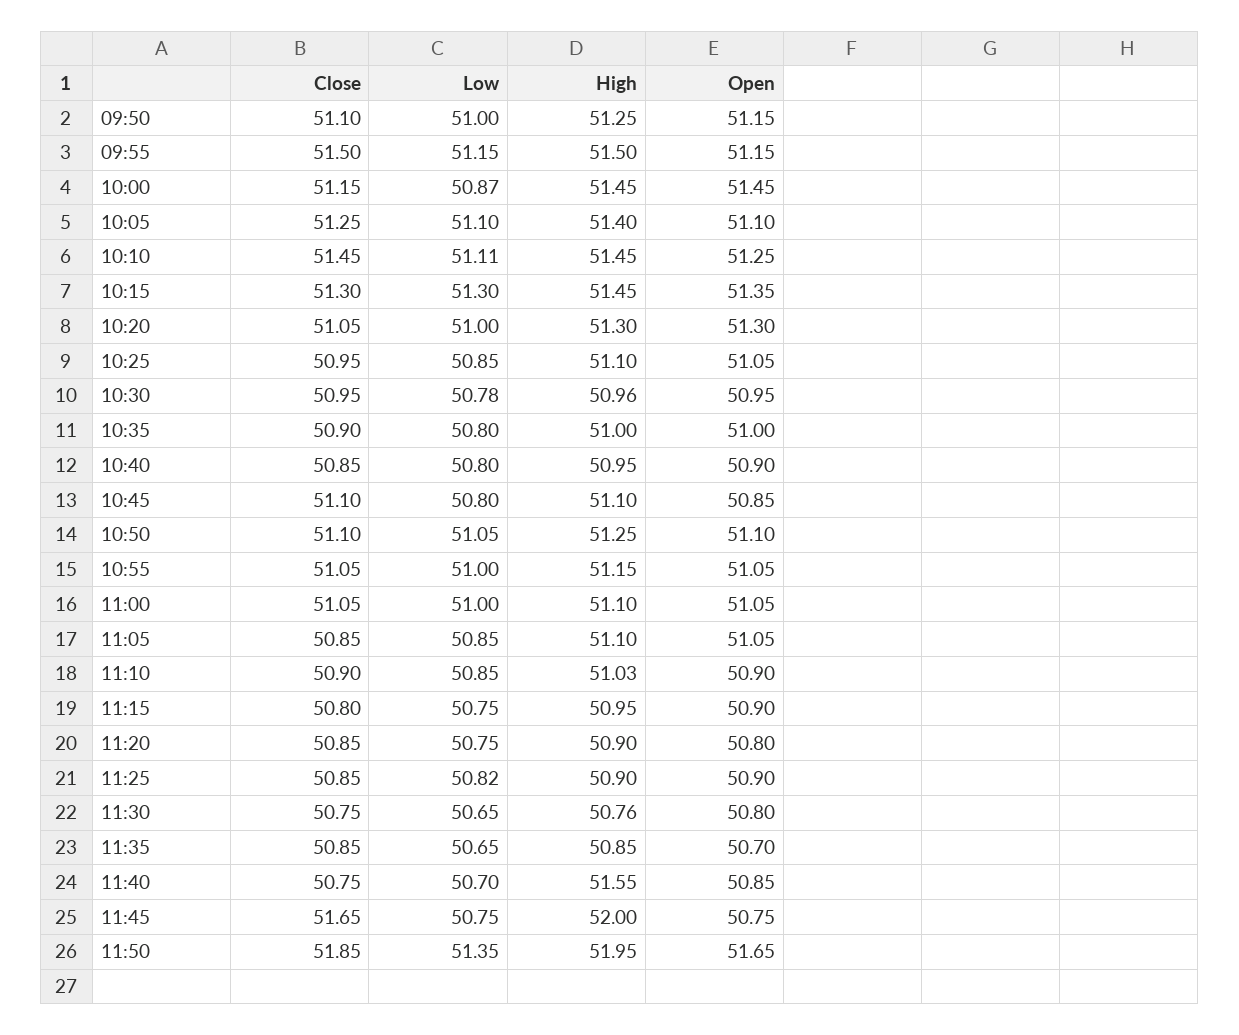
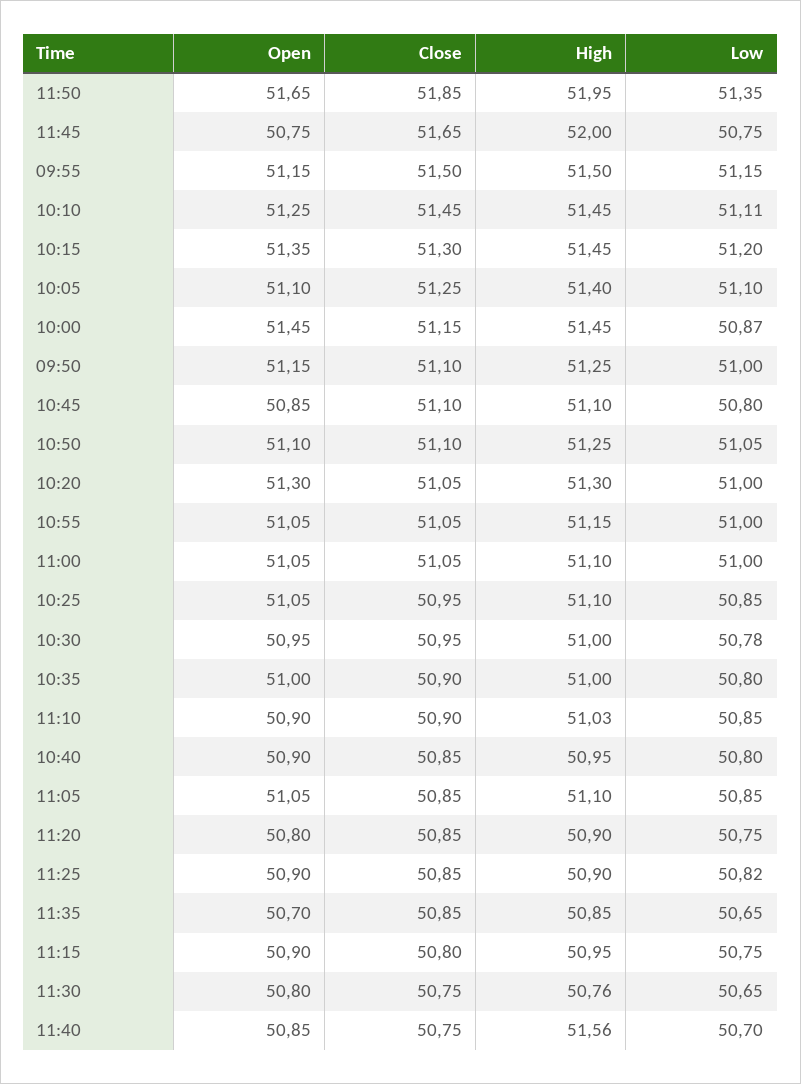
  {
    "Close": {
      "09:50": 51.1,
      "09:55": 51.5,
      "10:00": 51.15,
      "10:05": 51.25,
      "10:10": 51.45,
      "10:15": 51.3,
      "10:20": 51.05,
      "10:25": 50.95,
      "10:30": 50.95,
      "10:35": 50.9,
      "10:40": 50.85,
      "10:45": 51.1,
      "10:50": 51.1,
      "10:55": 51.05,
      "11:00": 51.05,
      "11:05": 50.85,
      "11:10": 50.9,
      "11:15": 50.8,
      "11:20": 50.85,
      "11:25": 50.85,
      "11:30": 50.75,
      "11:35": 50.85,
      "11:40": 50.75,
      "11:45": 51.65,
      "11:50": 51.85
    },
    "Low": {
      "09:50": 51,
      "09:55": 51.15,
      "10:00": 50.87,
      "10:05": 51.1,
      "10:10": 51.11,
-     "10:15": 51.3,
+     "10:15": 51.2,
      "10:20": 51,
      "10:25": 50.85,
      "10:30": 50.78,
      "10:35": 50.8,
      "10:40": 50.8,
      "10:45": 50.8,
      "10:50": 51.05,
      "10:55": 51,
      "11:00": 51,
      "11:05": 50.85,
      "11:10": 50.85,
      "11:15": 50.75,
      "11:20": 50.75,
      "11:25": 50.82,
      "11:30": 50.65,
      "11:35": 50.65,
      "11:40": 50.7,
      "11:45": 50.75,
      "11:50": 51.35
    },
    "High": {
      "09:50": 51.25,
      "09:55": 51.5,
      "10:00": 51.45,
      "10:05": 51.4,
      "10:10": 51.45,
      "10:15": 51.45,
      "10:20": 51.3,
      "10:25": 51.1,
-     "10:30": 50.96,
+     "10:30": 51,
      "10:35": 51,
      "10:40": 50.95,
      "10:45": 51.1,
      "10:50": 51.25,
      "10:55": 51.15,
      "11:00": 51.1,
      "11:05": 51.1,
      "11:10": 51.03,
      "11:15": 50.95,
      "11:20": 50.9,
      "11:25": 50.9,
      "11:30": 50.76,
      "11:35": 50.85,
-     "11:40": 51.55,
+     "11:40": 51.56,
      "11:45": 52,
      "11:50": 51.95
    },
    "Open": {
      "09:50": 51.15,
      "09:55": 51.15,
      "10:00": 51.45,
      "10:05": 51.1,
      "10:10": 51.25,
      "10:15": 51.35,
      "10:20": 51.3,
      "10:25": 51.05,
      "10:30": 50.95,
      "10:35": 51,
      "10:40": 50.9,
      "10:45": 50.85,
      "10:50": 51.1,
      "10:55": 51.05,
      "11:00": 51.05,
      "11:05": 51.05,
      "11:10": 50.9,
      "11:15": 50.9,
      "11:20": 50.8,
      "11:25": 50.9,
      "11:30": 50.8,
      "11:35": 50.7,
      "11:40": 50.85,
      "11:45": 50.75,
      "11:50": 51.65
    }
  }

